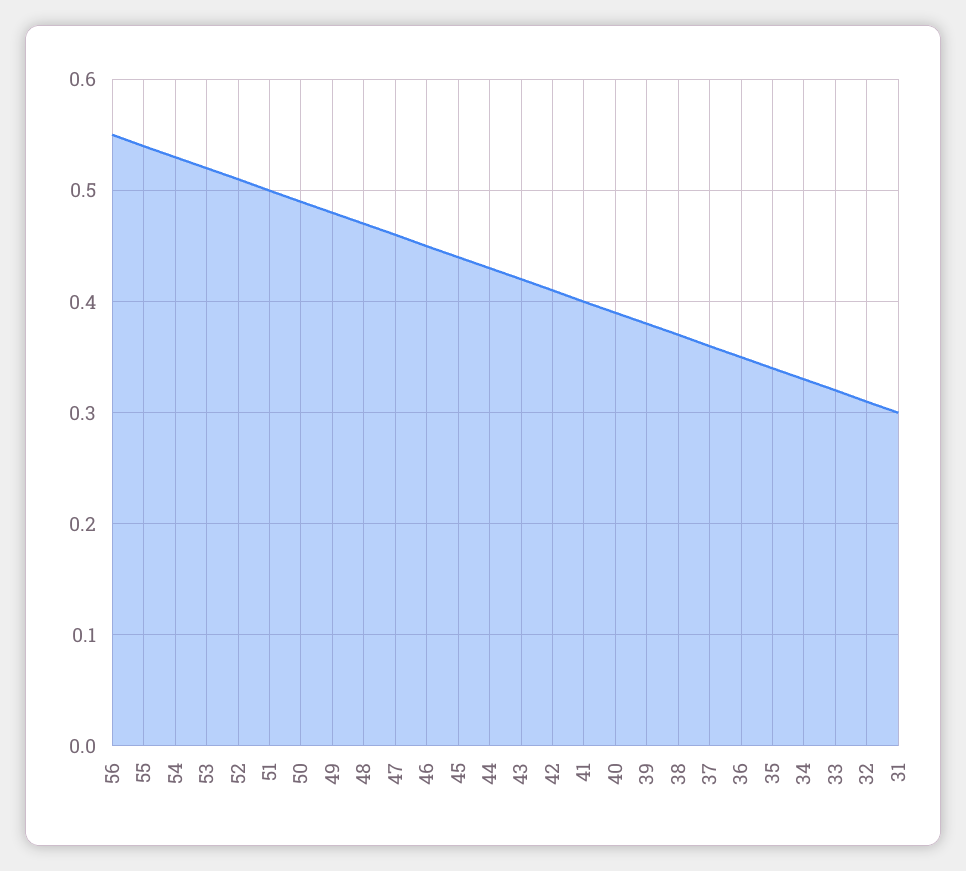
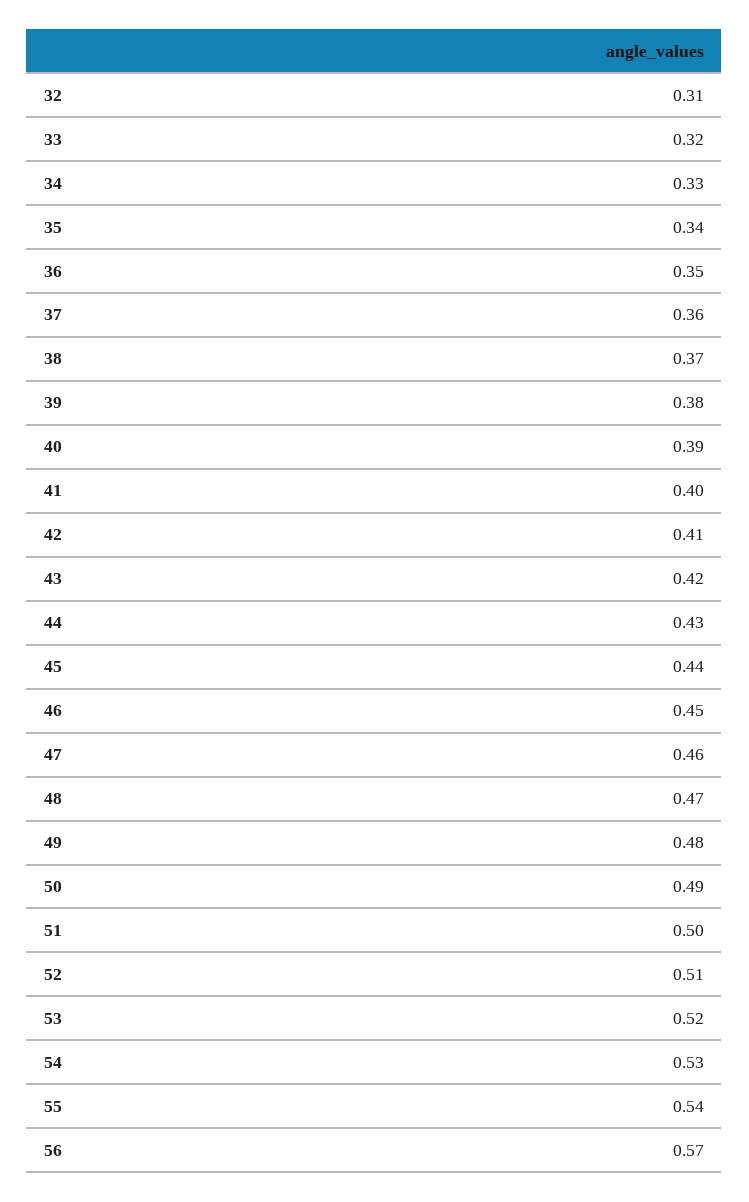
  {
-   "56": 0.55,
+   "56": 0.57,
    "55": 0.54,
    "54": 0.53,
    "53": 0.52,
    "52": 0.51,
    "51": 0.5,
    "50": 0.49,
    "49": 0.48,
    "48": 0.47,
    "47": 0.46,
    "46": 0.45,
    "45": 0.44,
    "44": 0.43,
    "43": 0.42,
    "42": 0.41,
    "41": 0.4,
    "40": 0.39,
    "39": 0.38,
    "38": 0.37,
    "37": 0.36,
    "36": 0.35,
    "35": 0.34,
    "34": 0.33,
    "33": 0.32,
-   "32": 0.31,
+   "32": 0.31
-   "31": 0.3
  }

